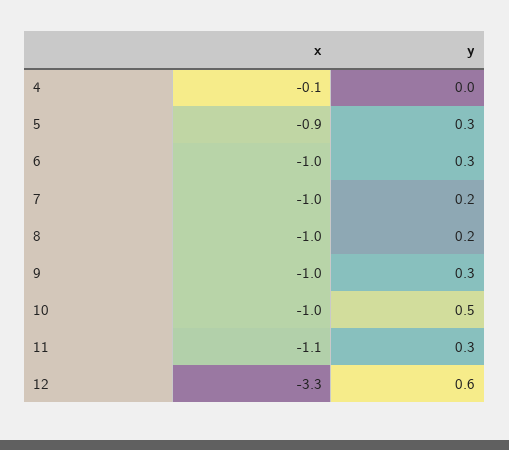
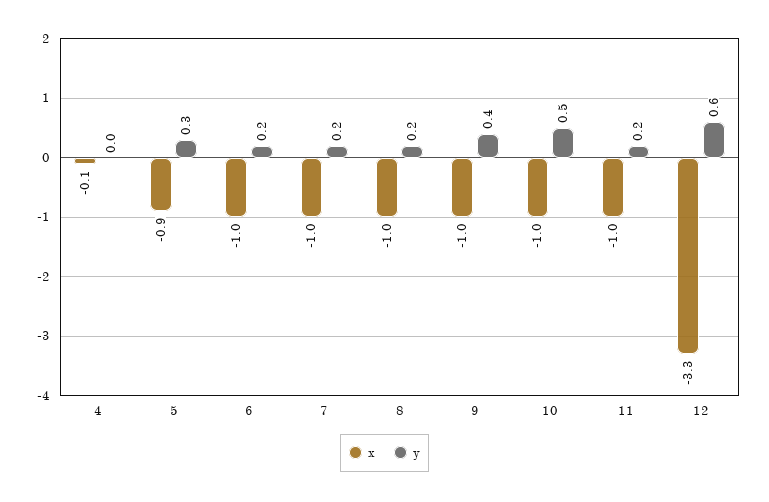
  {
    "x": {
      "4": -0.1,
      "5": -0.9,
      "6": -1,
      "7": -1,
      "8": -1,
      "9": -1,
      "10": -1,
-     "11": -1.1,
+     "11": -1,
      "12": -3.3
    },
    "y": {
      "4": 0,
      "5": 0.3,
-     "6": 0.3,
+     "6": 0.2,
      "7": 0.2,
      "8": 0.2,
-     "9": 0.3,
+     "9": 0.4,
      "10": 0.5,
-     "11": 0.3,
+     "11": 0.2,
      "12": 0.6
    }
  }

